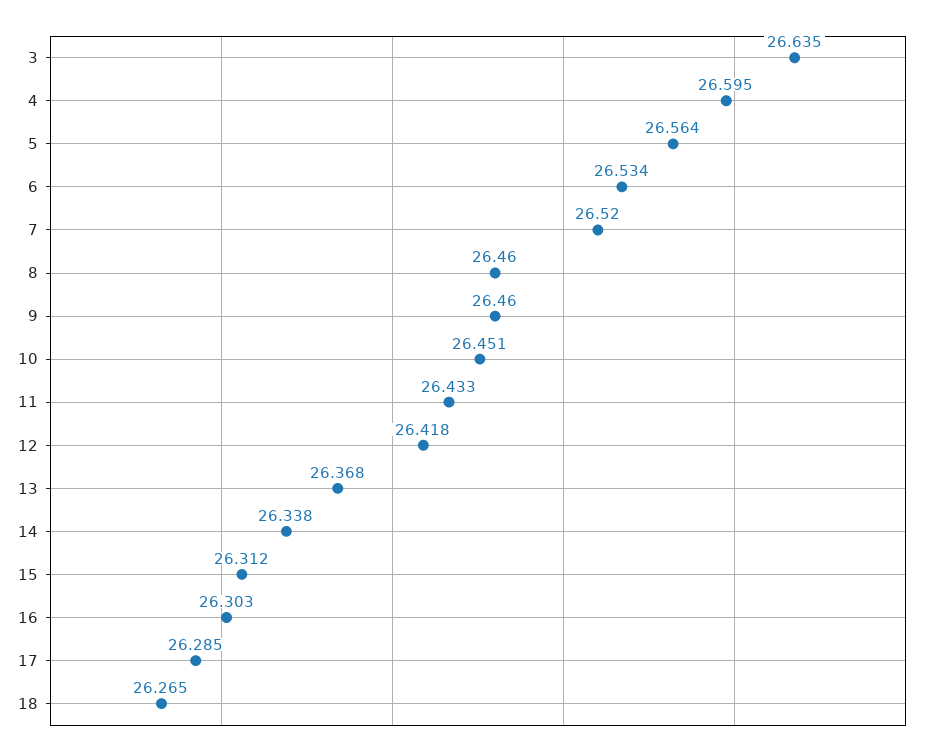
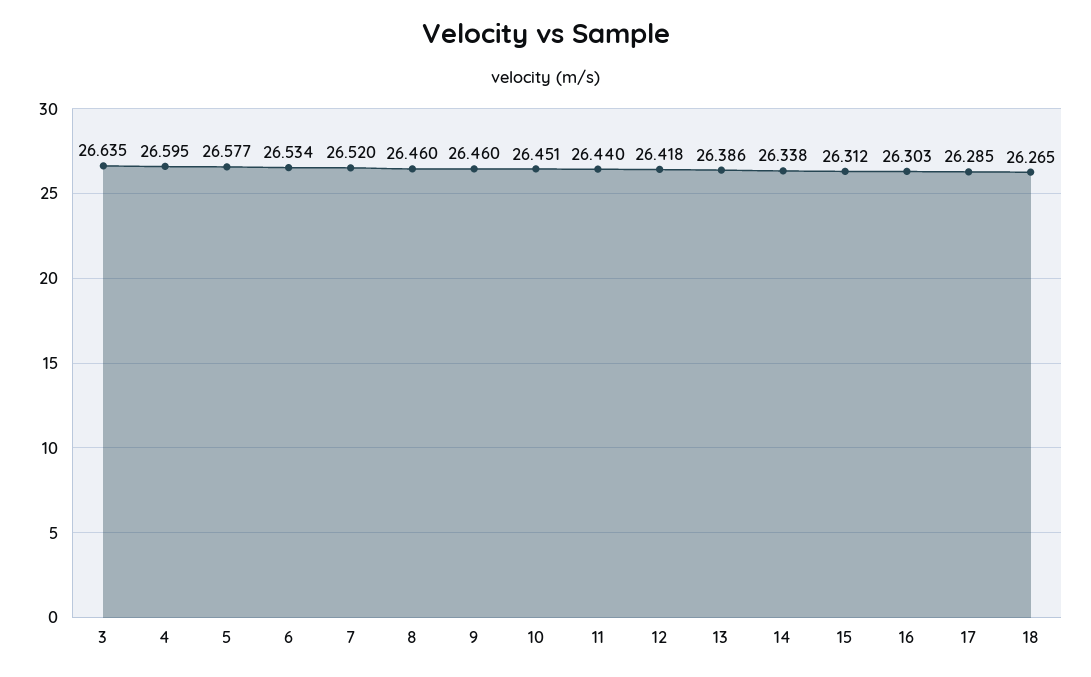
  {
    "3": 26.635,
    "4": 26.595,
-   "5": 26.564,
+   "5": 26.577,
    "6": 26.534,
    "7": 26.52,
    "8": 26.46,
    "9": 26.46,
    "10": 26.451,
-   "11": 26.433,
+   "11": 26.44,
    "12": 26.418,
-   "13": 26.368,
+   "13": 26.386,
    "14": 26.338,
    "15": 26.312,
    "16": 26.303,
    "17": 26.285,
    "18": 26.265
  }

